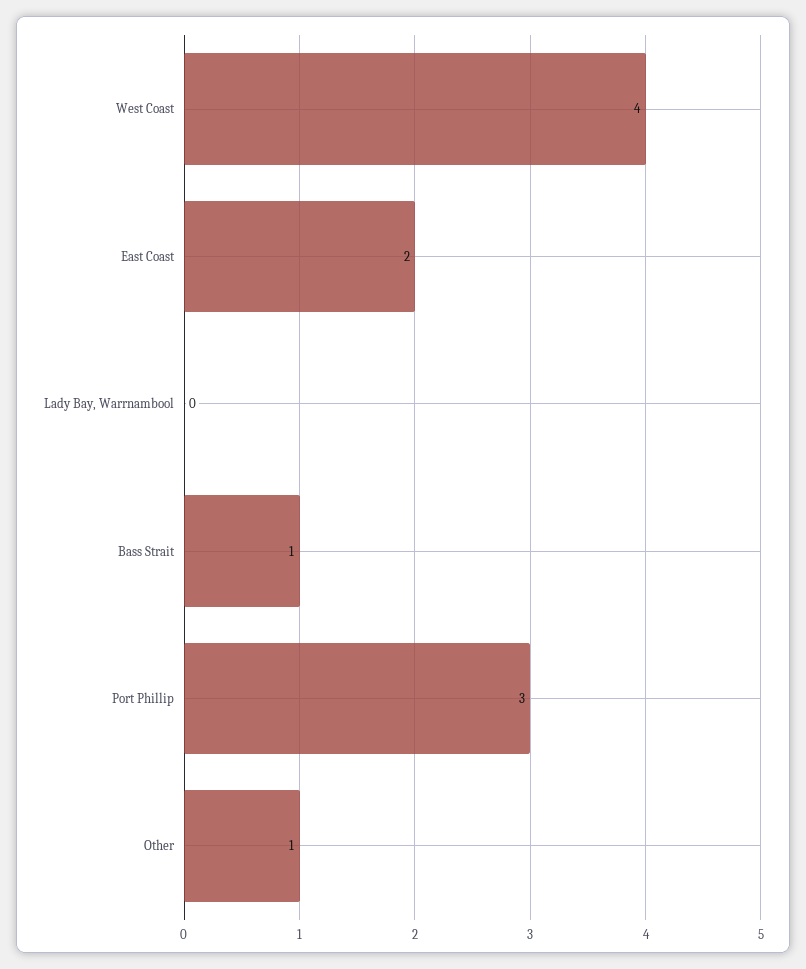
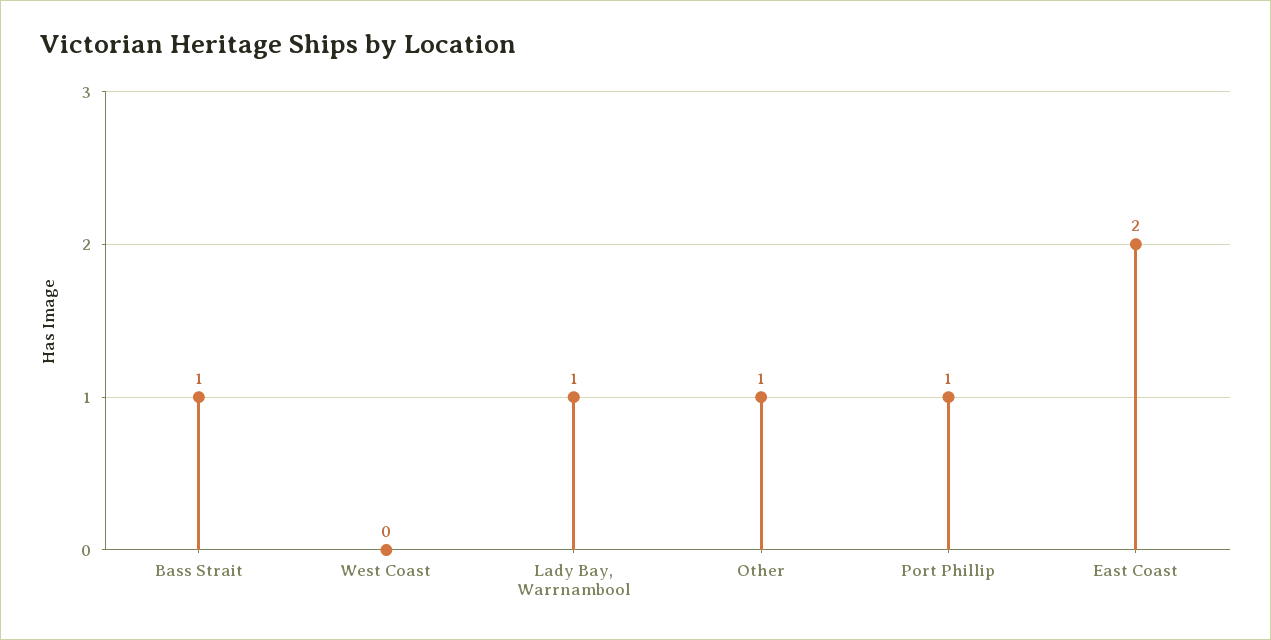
  {
-   "West Coast": 4,
+   "West Coast": 0,
    "East Coast": 2,
-   "Lady Bay, Warrnambool": 0,
+   "Lady Bay, Warrnambool": 1,
    "Bass Strait": 1,
-   "Port Phillip": 3,
+   "Port Phillip": 1,
    "Other": 1
  }

